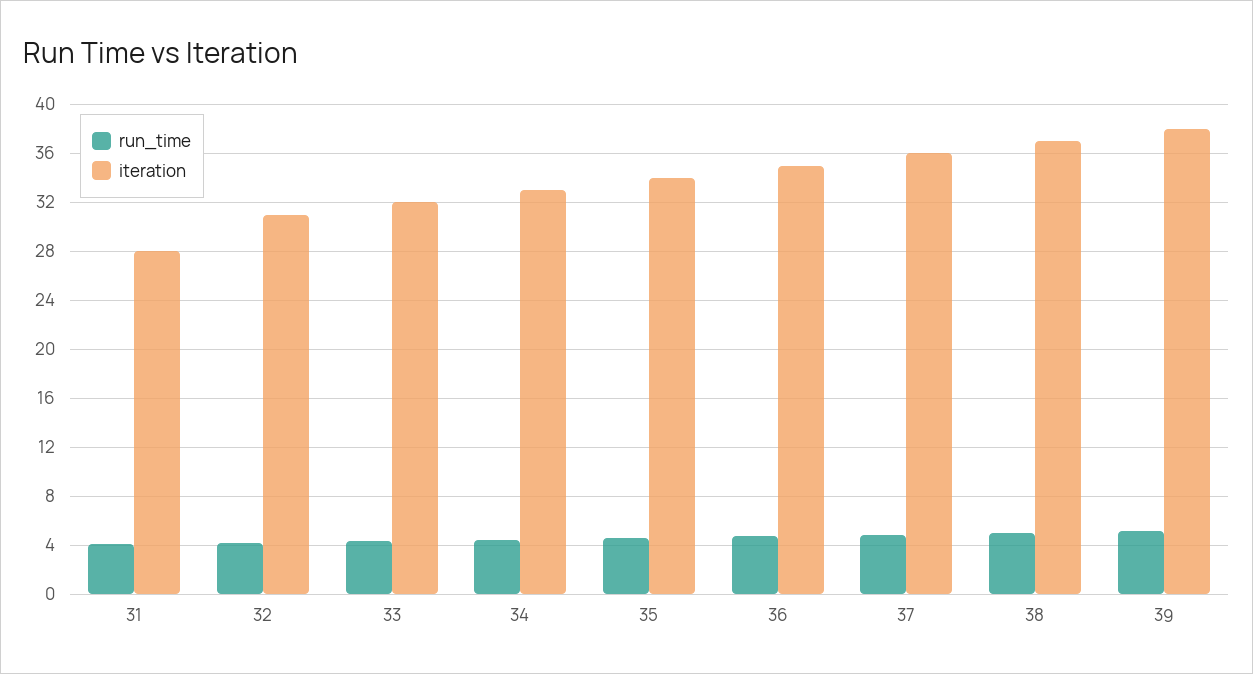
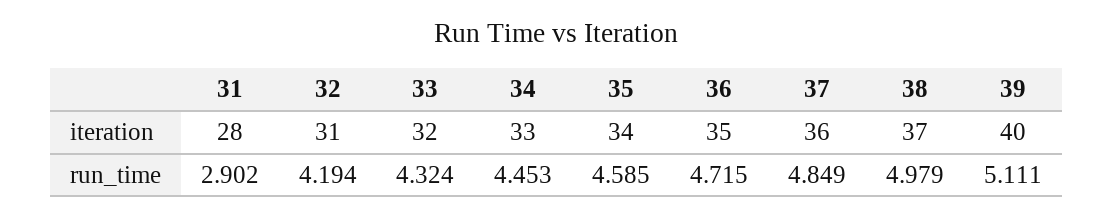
  {
    "run_time": {
-     "31": 4,
+     "31": 2.902,
      "32": 4.194,
      "33": 4.324,
      "34": 4.453,
      "35": 4.585,
      "36": 4.715,
      "37": 4.849,
      "38": 4.979,
      "39": 5.111
    },
    "iteration": {
      "31": 28,
      "32": 31,
      "33": 32,
      "34": 33,
      "35": 34,
      "36": 35,
      "37": 36,
      "38": 37,
-     "39": 38
+     "39": 40
    }
  }

